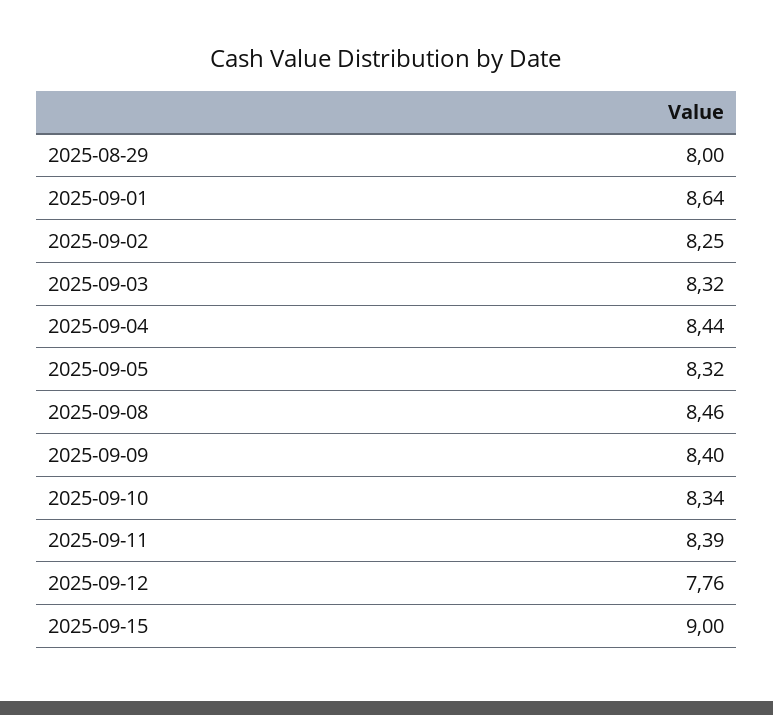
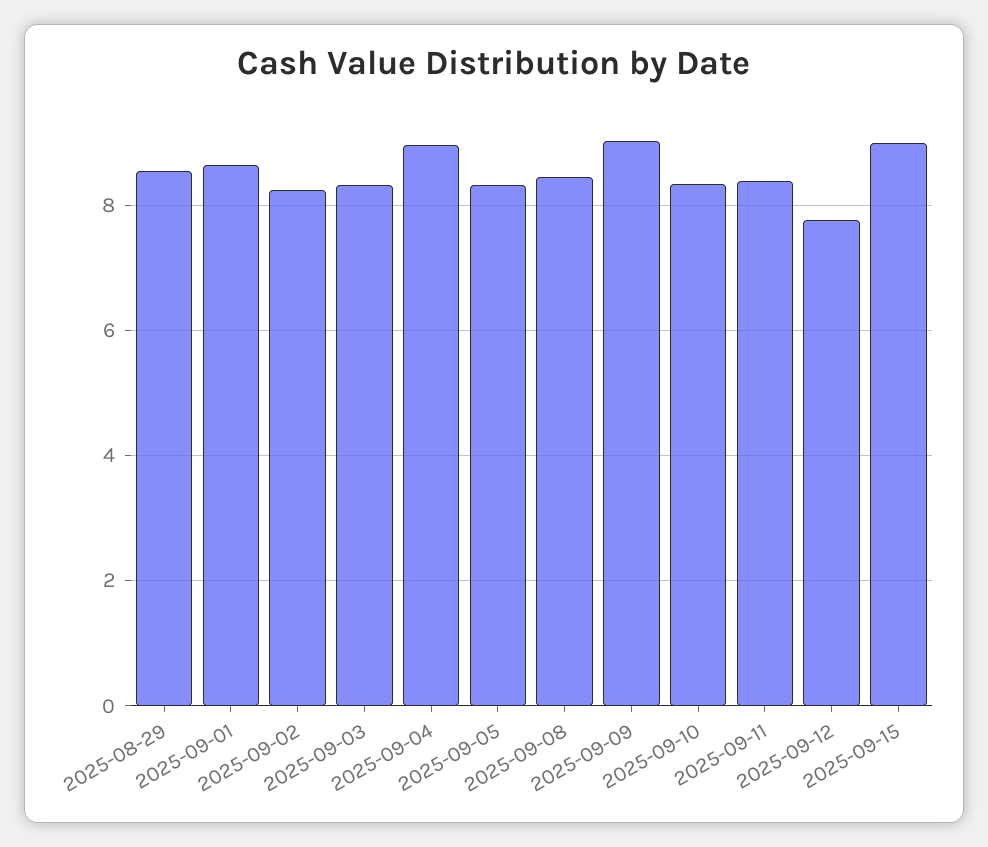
  {
-   "2025-08-29": 8,
+   "2025-08-29": 8.6,
    "2025-09-01": 8.64,
    "2025-09-02": 8.25,
    "2025-09-03": 8.32,
-   "2025-09-04": 8.44,
+   "2025-09-04": 9,
    "2025-09-05": 8.32,
    "2025-09-08": 8.46,
-   "2025-09-09": 8.4,
+   "2025-09-09": 9,
    "2025-09-10": 8.34,
    "2025-09-11": 8.39,
    "2025-09-12": 7.76,
    "2025-09-15": 9
  }

